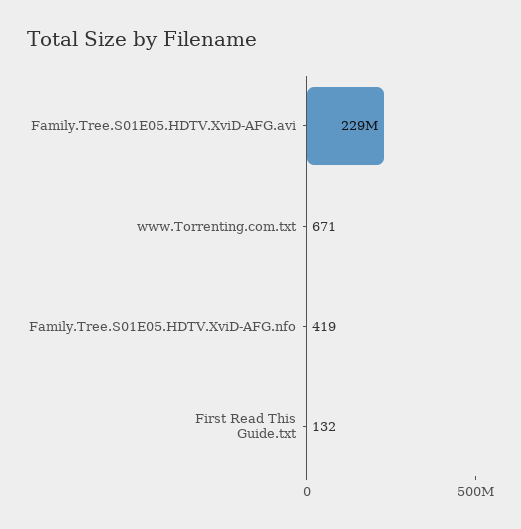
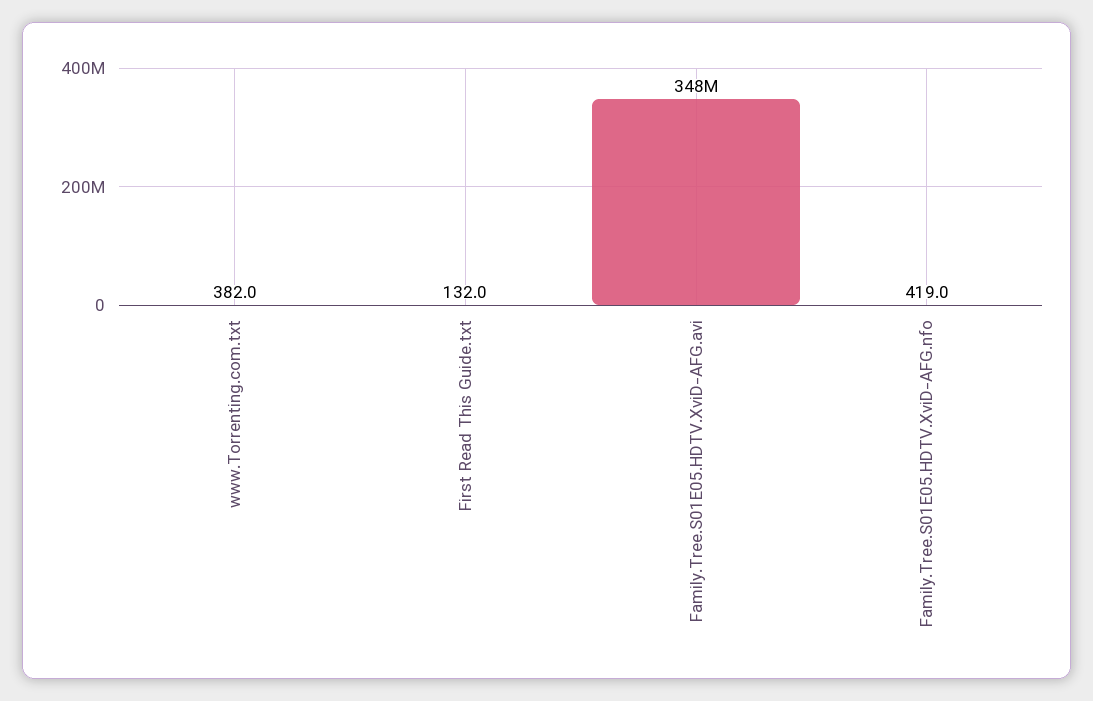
  {
-   "Family.Tree.S01E05.HDTV.XviD-AFG.avi": 229000000,
+   "Family.Tree.S01E05.HDTV.XviD-AFG.avi": 348000000,
-   "www.Torrenting.com.txt": 671,
+   "www.Torrenting.com.txt": 382,
    "Family.Tree.S01E05.HDTV.XviD-AFG.nfo": 419,
    "First Read This Guide.txt": 132
  }

